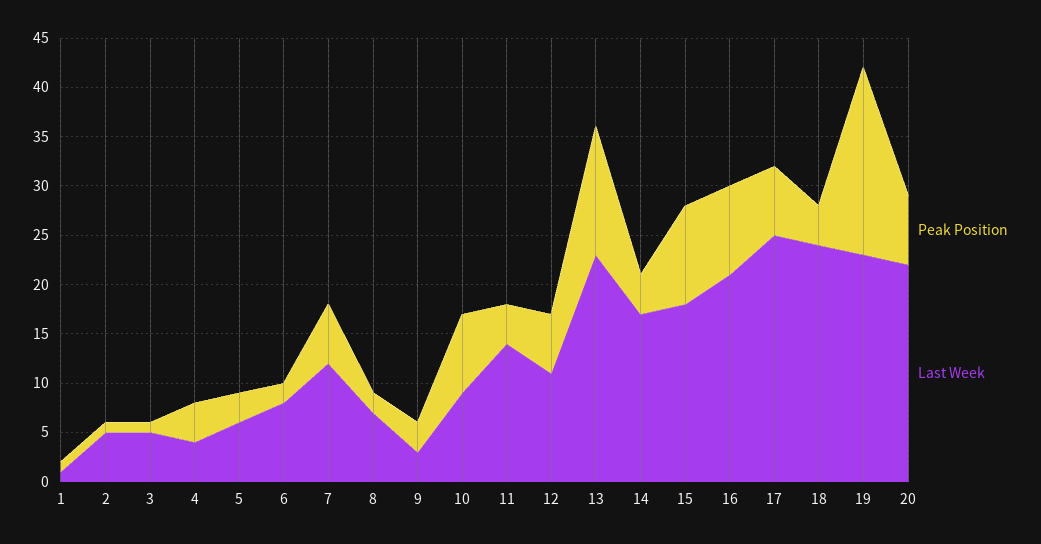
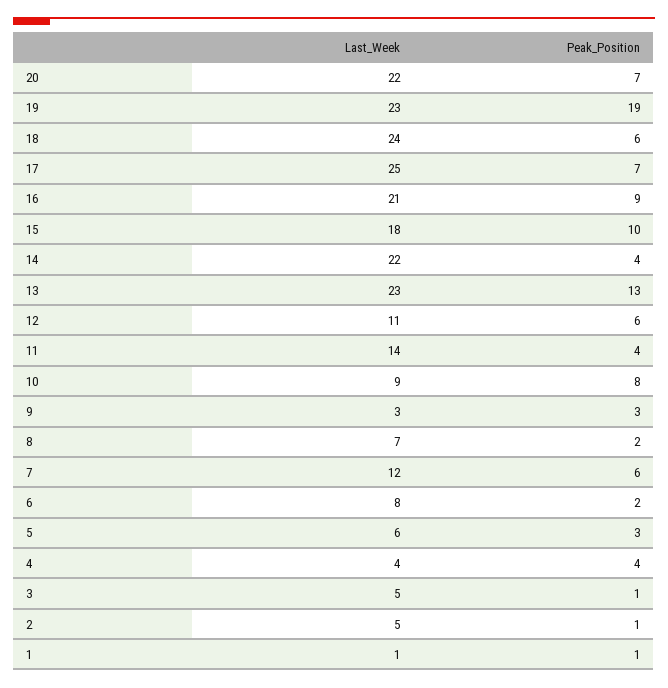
  {
    "Peak Position": {
      "1": 1,
      "2": 1,
      "3": 1,
      "4": 4,
      "5": 3,
      "6": 2,
      "7": 6,
      "8": 2,
      "9": 3,
      "10": 8,
      "11": 4,
      "12": 6,
      "13": 13,
      "14": 4,
      "15": 10,
      "16": 9,
      "17": 7,
-     "18": 4,
+     "18": 6,
      "19": 19,
      "20": 7
    },
    "Last Week": {
      "1": 1,
      "2": 5,
      "3": 5,
      "4": 4,
      "5": 6,
      "6": 8,
      "7": 12,
      "8": 7,
      "9": 3,
      "10": 9,
      "11": 14,
      "12": 11,
      "13": 23,
-     "14": 17,
+     "14": 22,
      "15": 18,
      "16": 21,
      "17": 25,
      "18": 24,
      "19": 23,
      "20": 22
    }
  }

